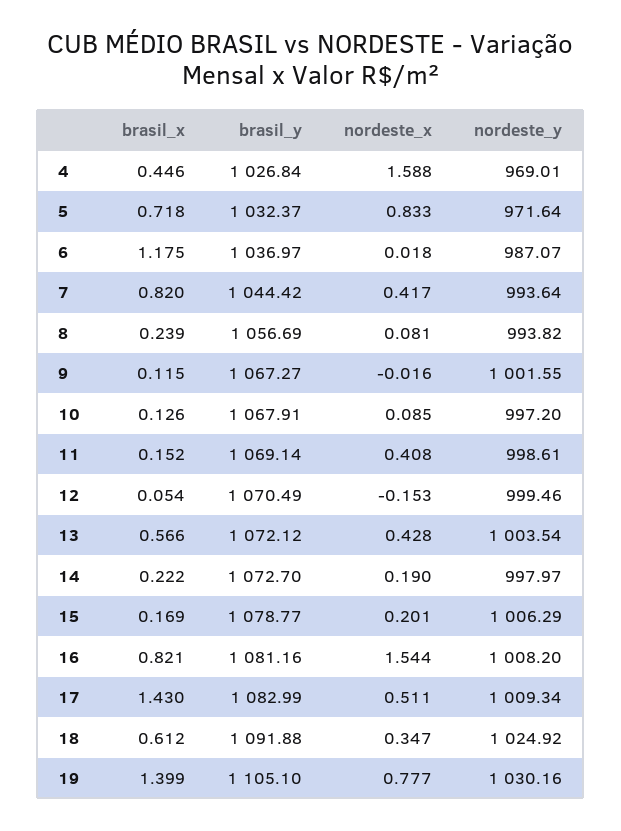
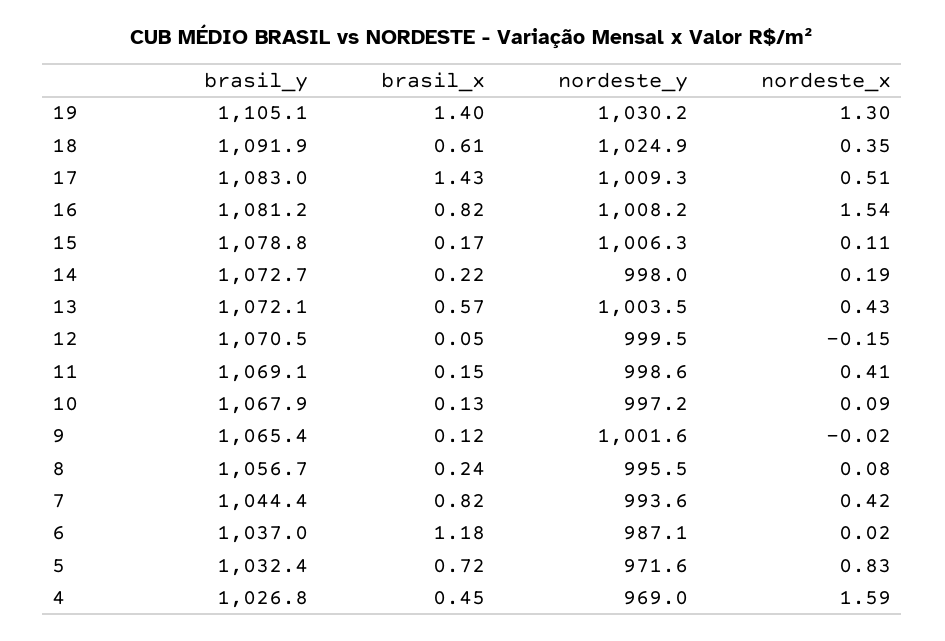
  {
    "brasil_x": {
      "4": 0.446,
      "5": 0.718,
      "6": 1.175,
      "7": 0.82,
      "8": 0.239,
      "9": 0.115,
      "10": 0.126,
      "11": 0.152,
      "12": 0.054,
      "13": 0.566,
      "14": 0.222,
      "15": 0.169,
      "16": 0.821,
      "17": 1.43,
      "18": 0.612,
      "19": 1.399
    },
    "brasil_y": {
      "4": 1026.84,
      "5": 1032.37,
      "6": 1036.97,
      "7": 1044.42,
      "8": 1056.69,
-     "9": 1067.27,
+     "9": 1065.4,
      "10": 1067.91,
      "11": 1069.14,
      "12": 1070.49,
      "13": 1072.12,
      "14": 1072.7,
      "15": 1078.77,
      "16": 1081.16,
      "17": 1082.99,
      "18": 1091.88,
      "19": 1105.1
    },
    "nordeste_x": {
      "4": 1.588,
      "5": 0.833,
      "6": 0.018,
      "7": 0.417,
      "8": 0.081,
      "9": -0.016,
      "10": 0.085,
      "11": 0.408,
      "12": -0.153,
      "13": 0.428,
      "14": 0.19,
-     "15": 0.201,
+     "15": 0.11,
      "16": 1.544,
      "17": 0.511,
      "18": 0.347,
-     "19": 0.777
+     "19": 1.3
    },
    "nordeste_y": {
      "4": 969.01,
      "5": 971.64,
      "6": 987.07,
      "7": 993.64,
-     "8": 993.82,
+     "8": 995.5,
      "9": 1001.55,
      "10": 997.2,
      "11": 998.61,
      "12": 999.46,
      "13": 1003.54,
      "14": 997.97,
      "15": 1006.29,
      "16": 1008.2,
      "17": 1009.34,
      "18": 1024.92,
      "19": 1030.16
    }
  }

